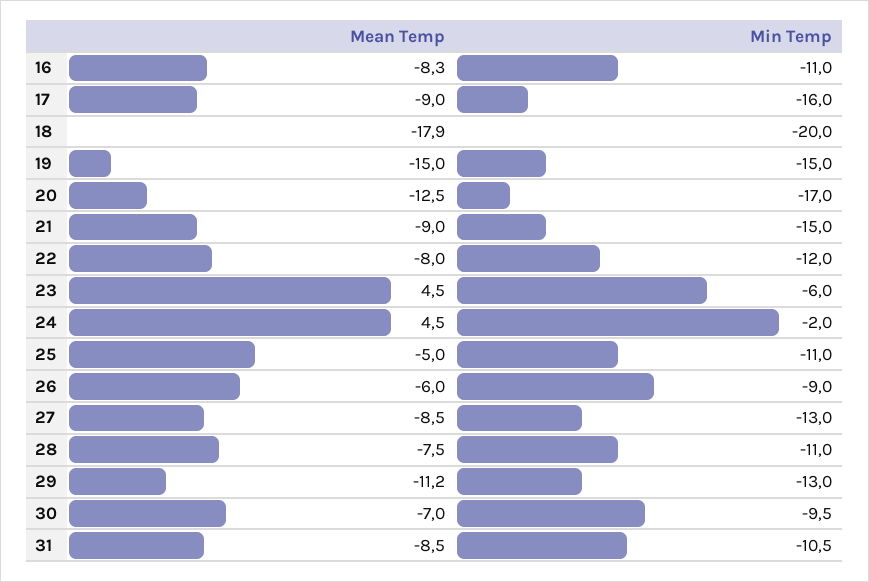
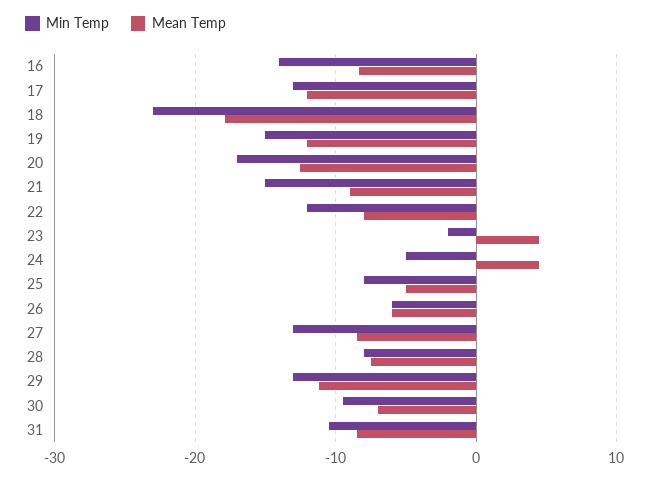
  {
    "Mean Temp": {
      "16": -8.3,
-     "17": -9,
+     "17": -12,
      "18": -17.9,
-     "19": -15,
+     "19": -12,
      "20": -12.5,
      "21": -9,
      "22": -8,
      "23": 4.5,
      "24": 4.5,
      "25": -5,
      "26": -6,
      "27": -8.5,
      "28": -7.5,
      "29": -11.2,
      "30": -7,
      "31": -8.5
    },
    "Min Temp": {
-     "16": -11,
+     "16": -14,
-     "17": -16,
+     "17": -13,
-     "18": -20,
+     "18": -23,
      "19": -15,
      "20": -17,
      "21": -15,
      "22": -12,
-     "23": -6,
+     "23": -2,
-     "24": -2,
+     "24": -5,
-     "25": -11,
+     "25": -8,
-     "26": -9,
+     "26": -6,
      "27": -13,
-     "28": -11,
+     "28": -8,
      "29": -13,
      "30": -9.5,
      "31": -10.5
    }
  }

